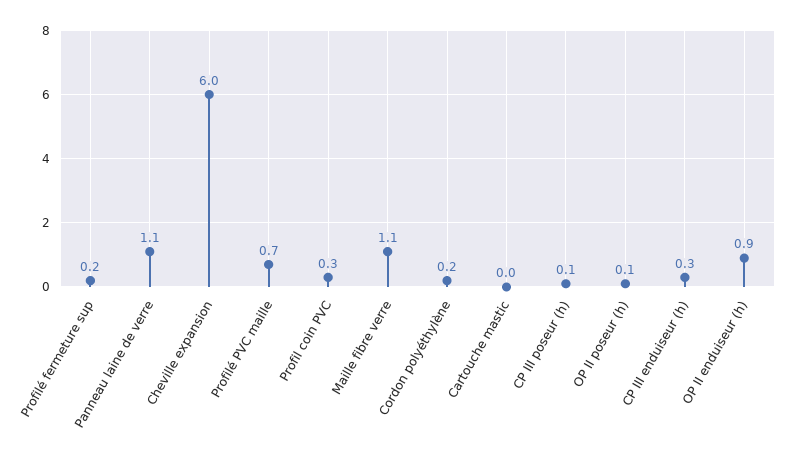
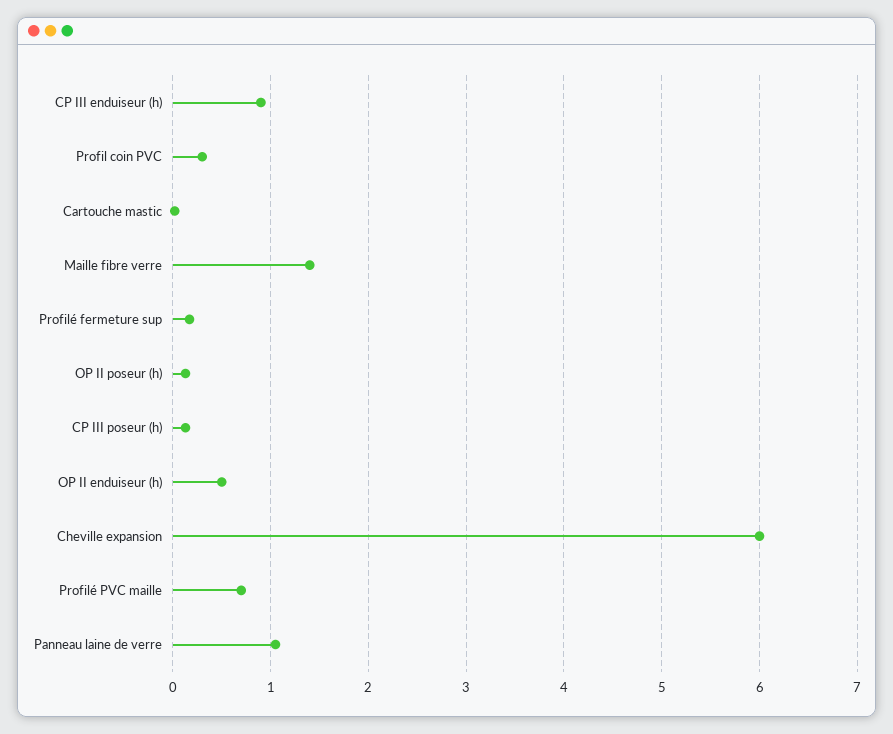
  {
    "Profilé fermeture sup": 0.2,
    "Panneau laine de verre": 1.1,
    "Cheville expansion": 6,
    "Profilé PVC maille": 0.7,
    "Profil coin PVC": 0.3,
-   "Maille fibre verre": 1.1,
+   "Maille fibre verre": 1.4,
-   "Cordon polyéthylène": 0.2,
    "Cartouche mastic": 0,
    "CP III poseur (h)": 0.1,
    "OP II poseur (h)": 0.1,
-   "CP III enduiseur (h)": 0.3,
+   "CP III enduiseur (h)": 0.9,
-   "OP II enduiseur (h)": 0.9
+   "OP II enduiseur (h)": 0.5
  }

